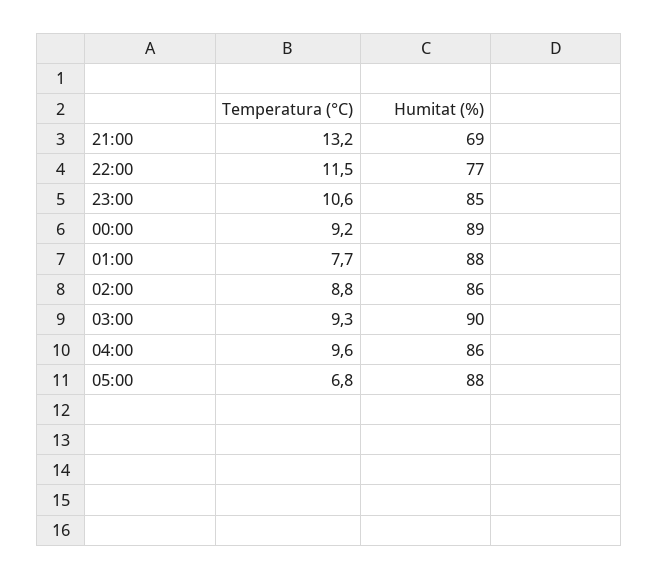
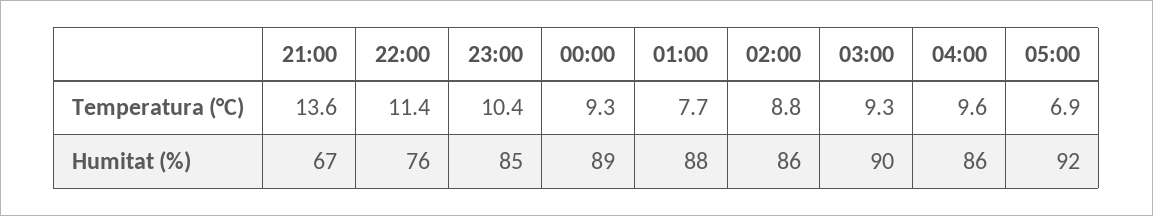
  {
    "Temperatura (°C)": {
-     "21:00": 13.2,
+     "21:00": 13.6,
-     "22:00": 11.5,
+     "22:00": 11.4,
-     "23:00": 10.6,
+     "23:00": 10.4,
-     "00:00": 9.2,
+     "00:00": 9.3,
      "01:00": 7.7,
      "02:00": 8.8,
      "03:00": 9.3,
      "04:00": 9.6,
-     "05:00": 6.8
+     "05:00": 6.9
    },
    "Humitat (%)": {
-     "21:00": 69,
+     "21:00": 67,
-     "22:00": 77,
+     "22:00": 76,
      "23:00": 85,
      "00:00": 89,
      "01:00": 88,
      "02:00": 86,
      "03:00": 90,
      "04:00": 86,
-     "05:00": 88
+     "05:00": 92
    }
  }

